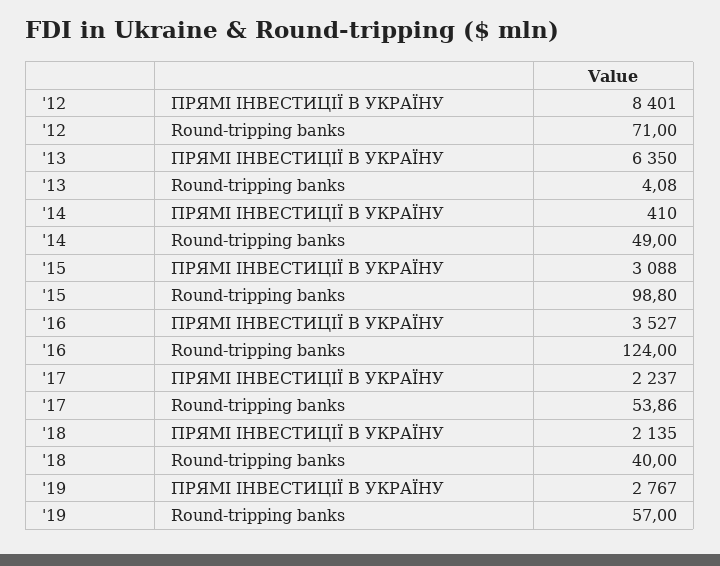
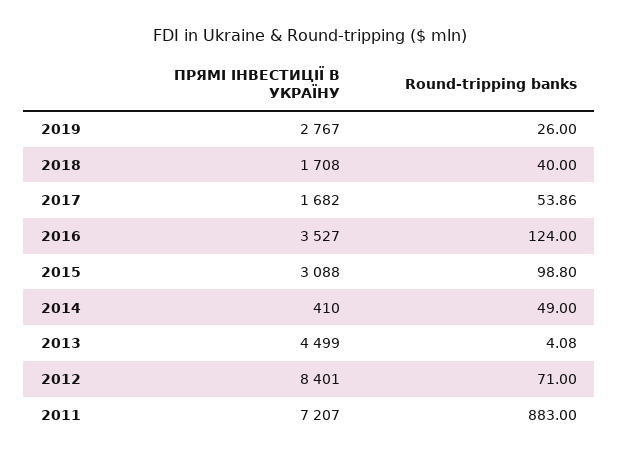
  {
    "'12": {
      "ПРЯМІ ІНВЕСТИЦІЇ В УКРАЇНУ": 8401,
      "Round-tripping banks": 71
    },
    "'13": {
-     "ПРЯМІ ІНВЕСТИЦІЇ В УКРАЇНУ": 6350,
+     "ПРЯМІ ІНВЕСТИЦІЇ В УКРАЇНУ": 4499,
      "Round-tripping banks": 4.08
    },
    "'14": {
      "ПРЯМІ ІНВЕСТИЦІЇ В УКРАЇНУ": 410,
      "Round-tripping banks": 49
    },
    "'15": {
      "ПРЯМІ ІНВЕСТИЦІЇ В УКРАЇНУ": 3088,
      "Round-tripping banks": 98.8
    },
    "'16": {
      "ПРЯМІ ІНВЕСТИЦІЇ В УКРАЇНУ": 3527,
      "Round-tripping banks": 124
    },
    "'17": {
-     "ПРЯМІ ІНВЕСТИЦІЇ В УКРАЇНУ": 2237,
+     "ПРЯМІ ІНВЕСТИЦІЇ В УКРАЇНУ": 1682,
      "Round-tripping banks": 53.86
    },
    "'18": {
-     "ПРЯМІ ІНВЕСТИЦІЇ В УКРАЇНУ": 2135,
+     "ПРЯМІ ІНВЕСТИЦІЇ В УКРАЇНУ": 1708,
      "Round-tripping banks": 40
    },
    "'19": {
      "ПРЯМІ ІНВЕСТИЦІЇ В УКРАЇНУ": 2767,
-     "Round-tripping banks": 57
+     "Round-tripping banks": 26
-   }
+   },
+   "2011": {
+     "ПРЯМІ ІНВЕСТИЦІЇ В УКРАЇНУ": 7207,
+     "Round-tripping banks": 883
+   }
  }

